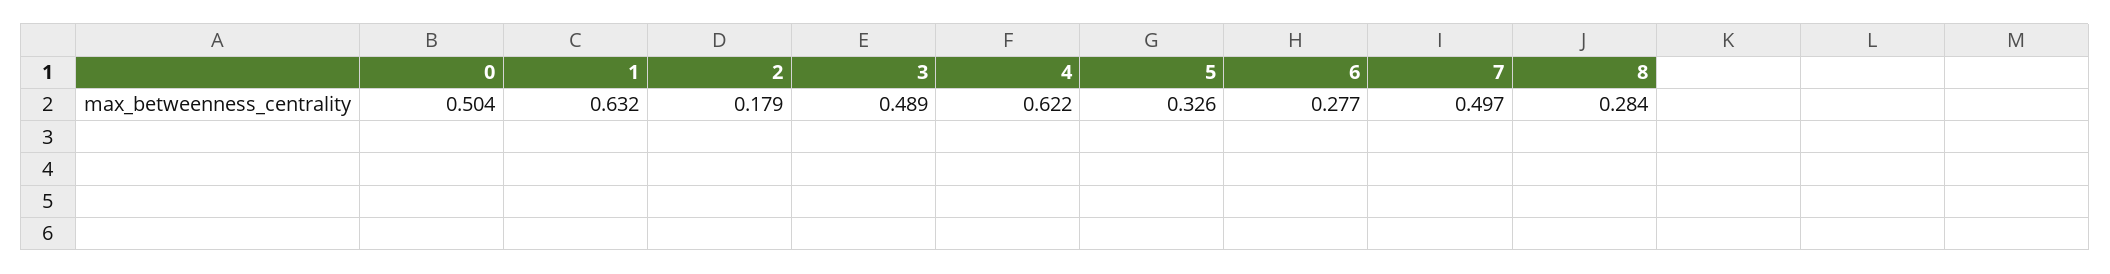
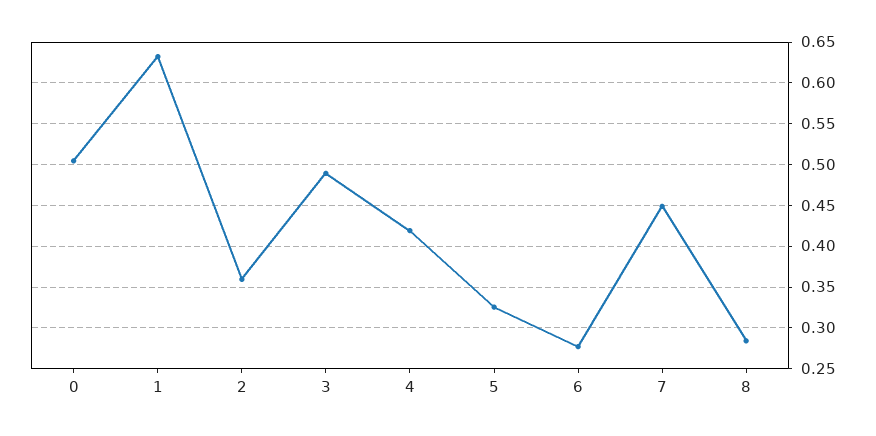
  {
    "0": 0.504,
    "1": 0.632,
-   "2": 0.179,
+   "2": 0.36,
    "3": 0.489,
-   "4": 0.622,
+   "4": 0.42,
    "5": 0.326,
    "6": 0.277,
-   "7": 0.497,
+   "7": 0.45,
    "8": 0.284
  }

